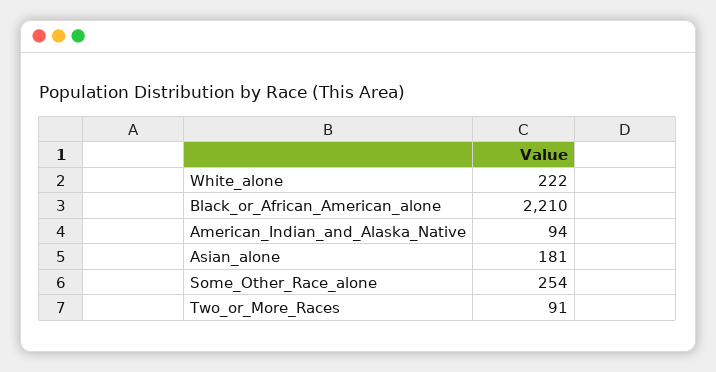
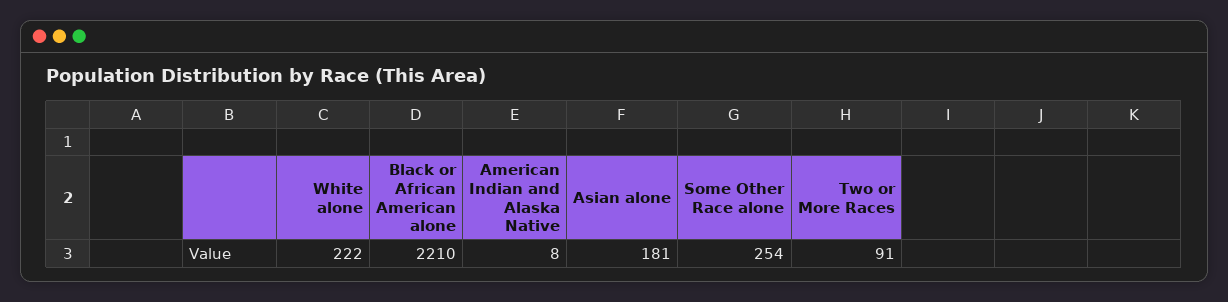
  {
    "White_alone": 222,
    "Black_or_African_American_alone": 2210,
-   "American_Indian_and_Alaska_Native": 94,
+   "American_Indian_and_Alaska_Native": 8,
    "Asian_alone": 181,
    "Some_Other_Race_alone": 254,
    "Two_or_More_Races": 91
  }

